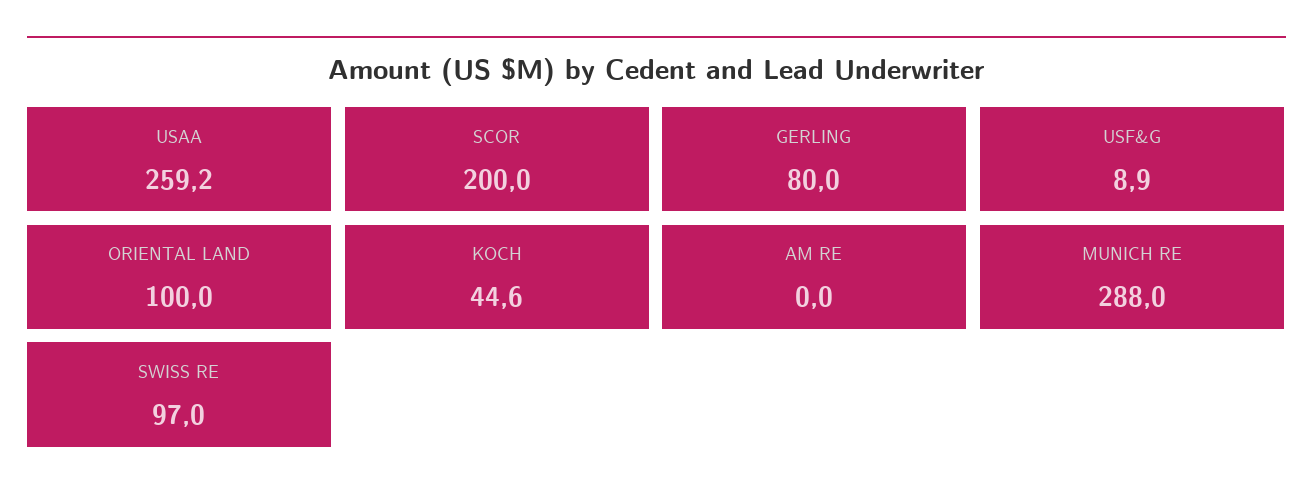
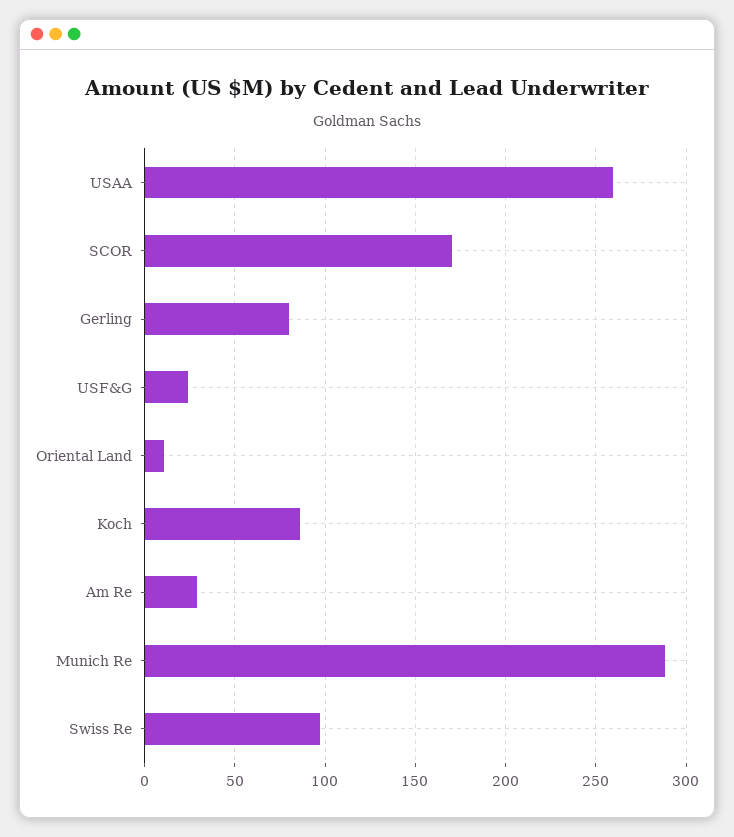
  {
    "USAA": 259.2,
-   "SCOR": 200,
+   "SCOR": 170,
    "GERLING": 80,
-   "USF&G": 8.9,
+   "USF&G": 25,
-   "ORIENTAL LAND": 100,
+   "ORIENTAL LAND": 10,
-   "KOCH": 44.6,
+   "KOCH": 85,
-   "AM RE": 0,
+   "AM RE": 30,
    "MUNICH RE": 288,
    "SWISS RE": 97
  }

